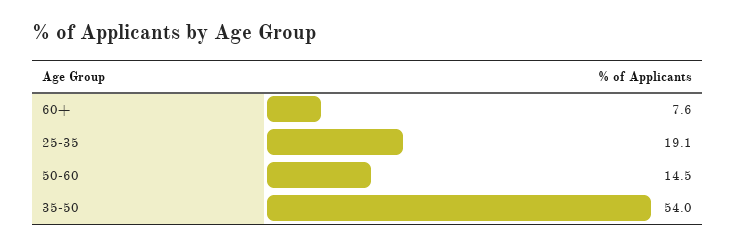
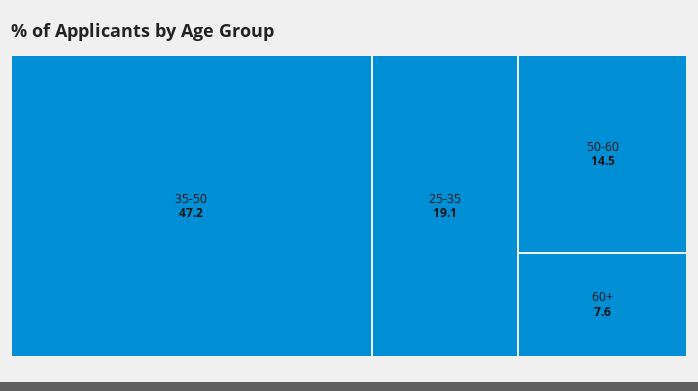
  {
    "60+": 7.6,
    "25-35": 19.1,
    "50-60": 14.5,
-   "35-50": 54
+   "35-50": 47.2
  }

